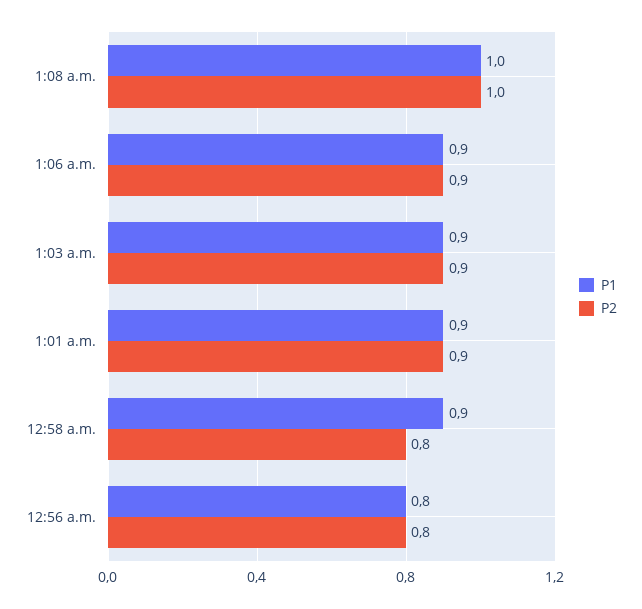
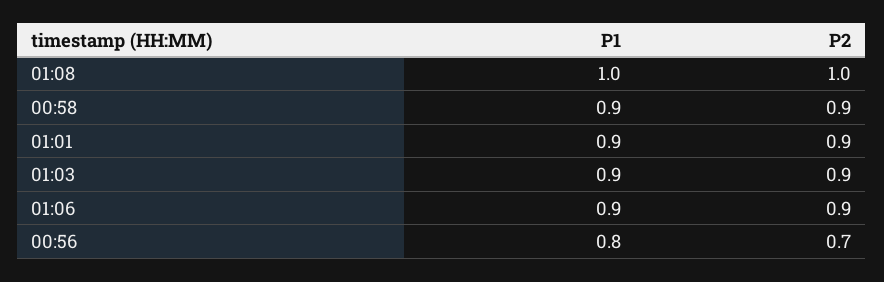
  {
    "P1": {
      "1:08 a.m.": 1,
      "1:06 a.m.": 0.9,
      "1:03 a.m.": 0.9,
      "1:01 a.m.": 0.9,
      "12:58 a.m.": 0.9,
      "12:56 a.m.": 0.8
    },
    "P2": {
      "1:08 a.m.": 1,
      "1:06 a.m.": 0.9,
      "1:03 a.m.": 0.9,
      "1:01 a.m.": 0.9,
-     "12:58 a.m.": 0.8,
+     "12:58 a.m.": 0.9,
-     "12:56 a.m.": 0.8
+     "12:56 a.m.": 0.7
    }
  }

